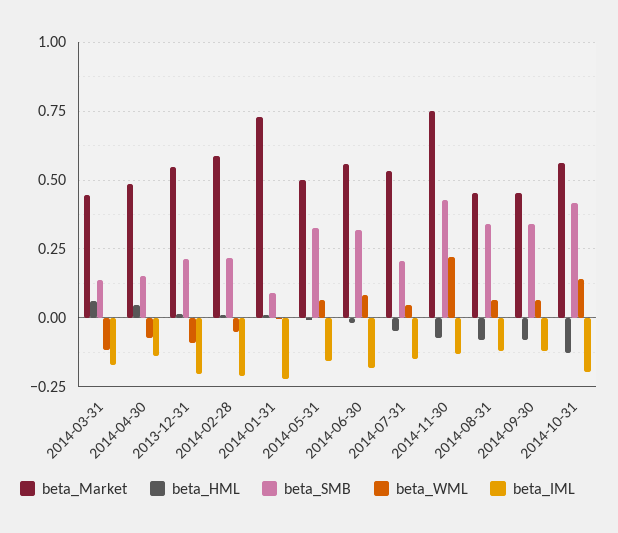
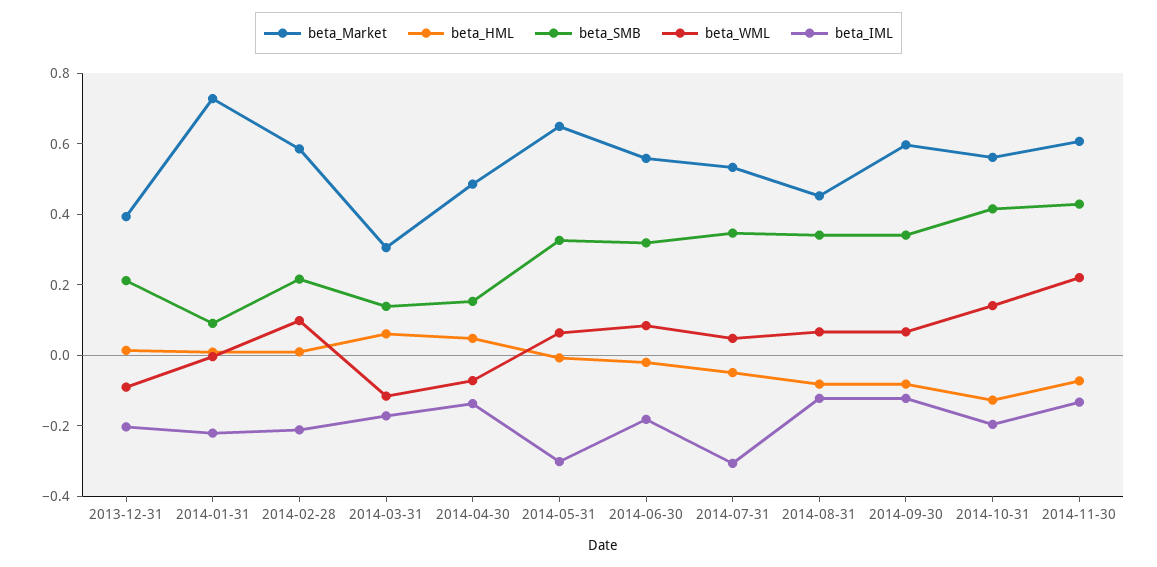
  {
    "beta_Market": {
-     "2014-03-31": 0.45,
+     "2014-03-31": 0.3,
      "2014-04-30": 0.475,
-     "2013-12-31": 0.55,
+     "2013-12-31": 0.4,
      "2014-02-28": 0.575,
      "2014-01-31": 0.725,
-     "2014-05-31": 0.5,
+     "2014-05-31": 0.65,
      "2014-06-30": 0.55,
      "2014-07-31": 0.525,
-     "2014-11-30": 0.75,
+     "2014-11-30": 0.6,
      "2014-08-31": 0.45,
-     "2014-09-30": 0.45,
+     "2014-09-30": 0.6,
      "2014-10-31": 0.55
    },
    "beta_HML": {
      "2014-03-31": 0.05,
      "2014-04-30": 0.05,
      "2013-12-31": 0.025,
      "2014-02-28": 0,
      "2014-01-31": 0,
      "2014-05-31": 0,
      "2014-06-30": -0.025,
      "2014-07-31": -0.05,
      "2014-11-30": -0.075,
      "2014-08-31": -0.075,
      "2014-09-30": -0.075,
      "2014-10-31": -0.125
    },
    "beta_SMB": {
      "2014-03-31": 0.15,
      "2014-04-30": 0.15,
      "2013-12-31": 0.2,
      "2014-02-28": 0.225,
      "2014-01-31": 0.1,
      "2014-05-31": 0.325,
      "2014-06-30": 0.325,
-     "2014-07-31": 0.2,
+     "2014-07-31": 0.35,
      "2014-11-30": 0.425,
      "2014-08-31": 0.35,
      "2014-09-30": 0.35,
      "2014-10-31": 0.425
    },
    "beta_WML": {
      "2014-03-31": -0.125,
      "2014-04-30": -0.075,
      "2013-12-31": -0.1,
-     "2014-02-28": -0.05,
+     "2014-02-28": 0.1,
      "2014-01-31": 0,
      "2014-05-31": 0.075,
      "2014-06-30": 0.075,
      "2014-07-31": 0.05,
      "2014-11-30": 0.225,
      "2014-08-31": 0.075,
      "2014-09-30": 0.075,
      "2014-10-31": 0.15
    },
    "beta_IML": {
      "2014-03-31": -0.175,
      "2014-04-30": -0.125,
      "2013-12-31": -0.2,
      "2014-02-28": -0.2,
      "2014-01-31": -0.225,
-     "2014-05-31": -0.15,
+     "2014-05-31": -0.3,
      "2014-06-30": -0.175,
-     "2014-07-31": -0.15,
+     "2014-07-31": -0.3,
      "2014-11-30": -0.125,
      "2014-08-31": -0.125,
      "2014-09-30": -0.125,
      "2014-10-31": -0.2
    }
  }

